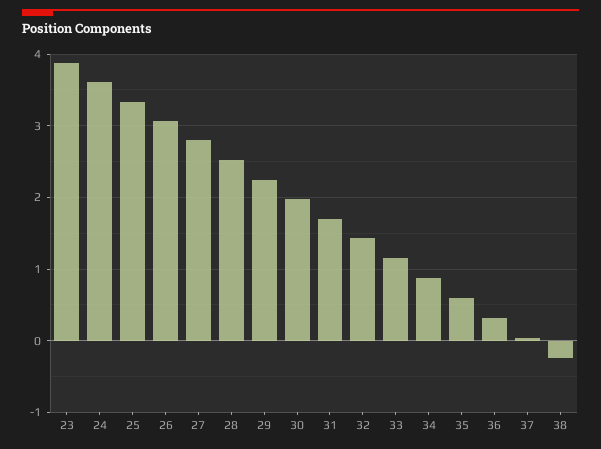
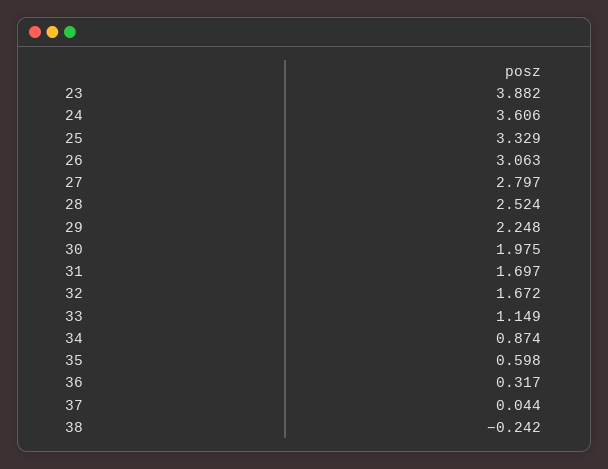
  {
    "23": 3.882,
    "24": 3.606,
    "25": 3.329,
    "26": 3.063,
    "27": 2.797,
    "28": 2.524,
    "29": 2.248,
    "30": 1.975,
    "31": 1.697,
-   "32": 1.4,
+   "32": 1.672,
    "33": 1.149,
    "34": 0.874,
    "35": 0.598,
    "36": 0.317,
    "37": 0.044,
    "38": -0.242
  }

